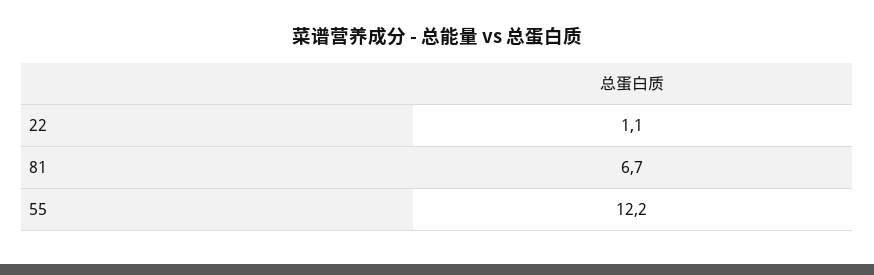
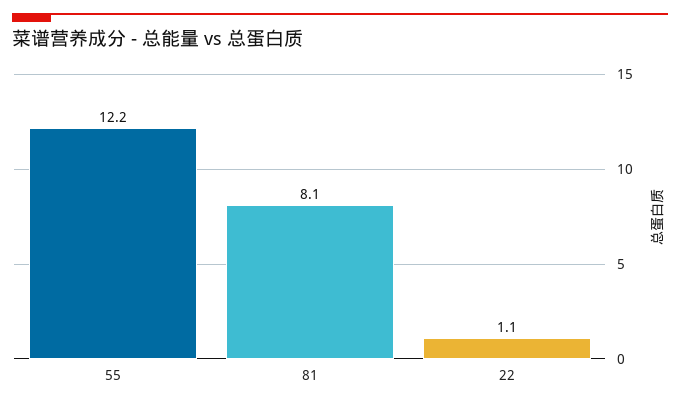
  {
    "22": 1.1,
-   "81": 6.7,
+   "81": 8.1,
    "55": 12.2
  }

